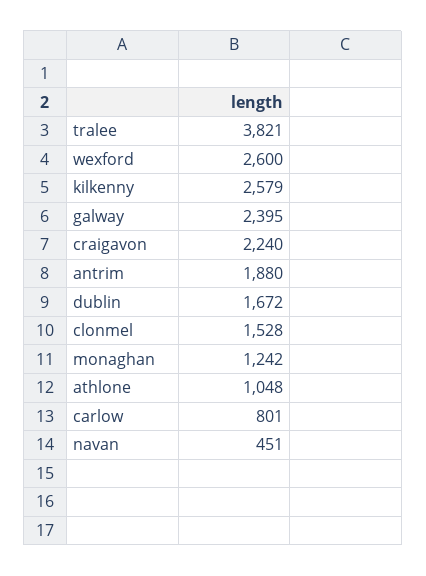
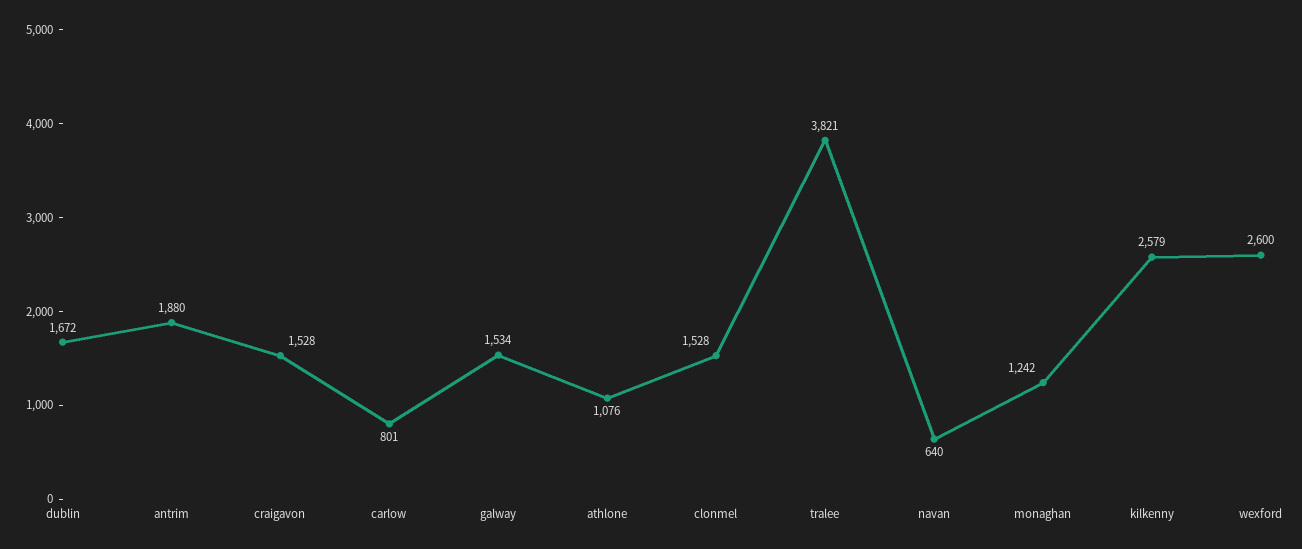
  {
    "tralee": 3821,
    "wexford": 2600,
    "kilkenny": 2579,
-   "galway": 2395,
+   "galway": 1534,
-   "craigavon": 2240,
+   "craigavon": 1528,
    "antrim": 1880,
    "dublin": 1672,
    "clonmel": 1528,
    "monaghan": 1242,
-   "athlone": 1048,
+   "athlone": 1076,
    "carlow": 801,
-   "navan": 451
+   "navan": 640
  }

